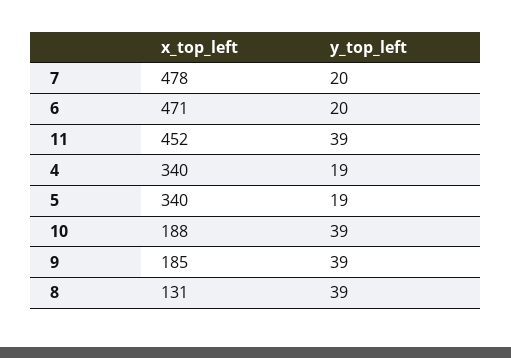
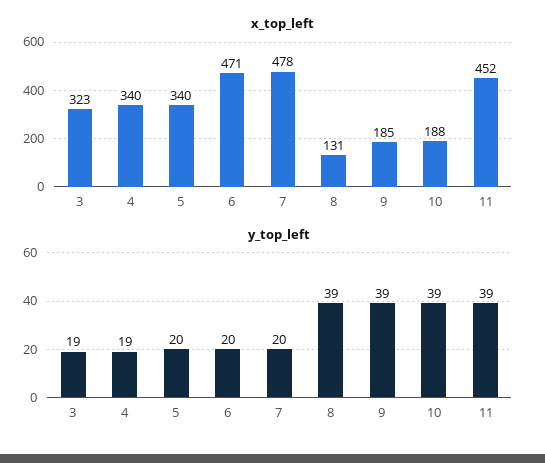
  {
    "x_top_left": {
      "7": 478,
      "6": 471,
      "11": 452,
      "4": 340,
      "5": 340,
      "10": 188,
      "9": 185,
-     "8": 131
+     "8": 131,
+     "3": 323
    },
    "y_top_left": {
      "7": 20,
      "6": 20,
      "11": 39,
      "4": 19,
-     "5": 19,
+     "5": 20,
      "10": 39,
      "9": 39,
-     "8": 39
+     "8": 39,
+     "3": 19
    }
  }

